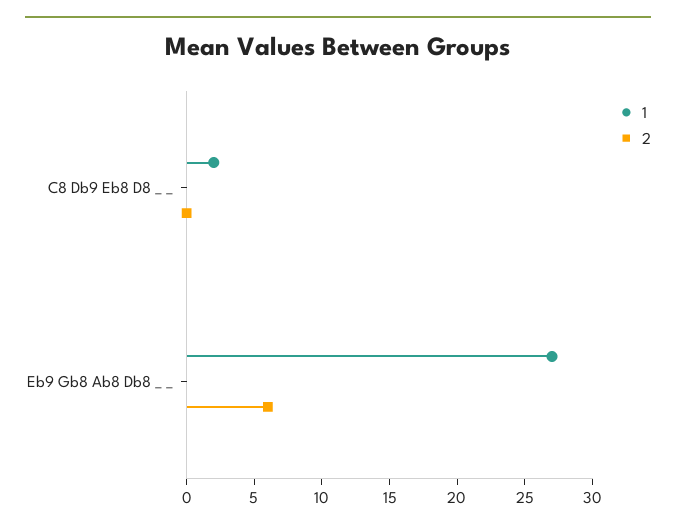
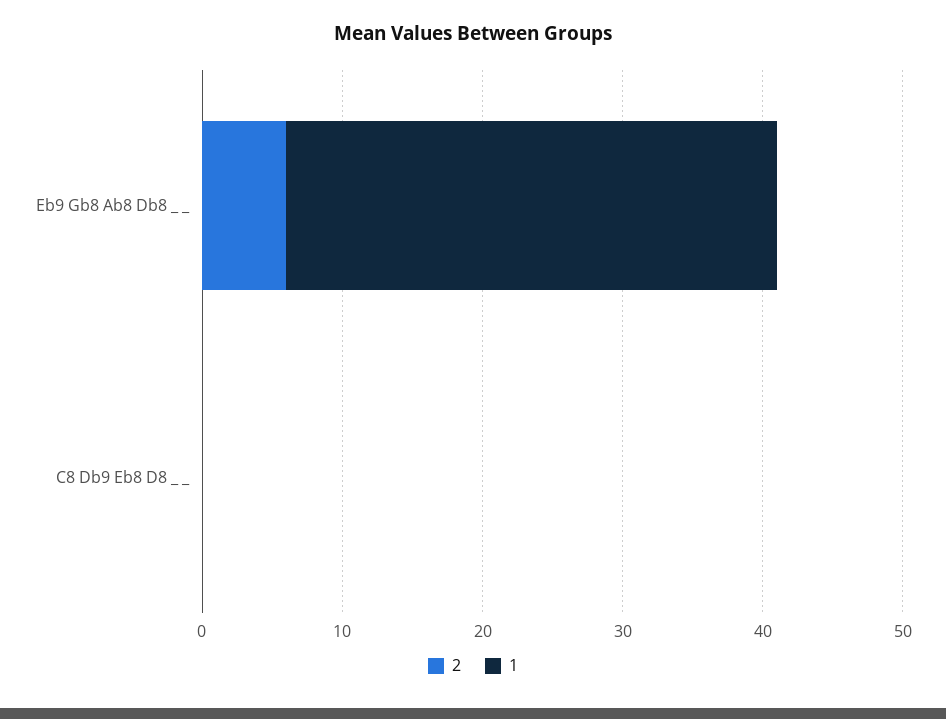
  {
    "1": {
-     "C8 Db9 Eb8 D8 _ _": 2,
+     "C8 Db9 Eb8 D8 _ _": 0,
-     "Eb9 Gb8 Ab8 Db8 _ _": 27
+     "Eb9 Gb8 Ab8 Db8 _ _": 35
    },
    "2": {
      "C8 Db9 Eb8 D8 _ _": 0,
      "Eb9 Gb8 Ab8 Db8 _ _": 6
    }
  }

